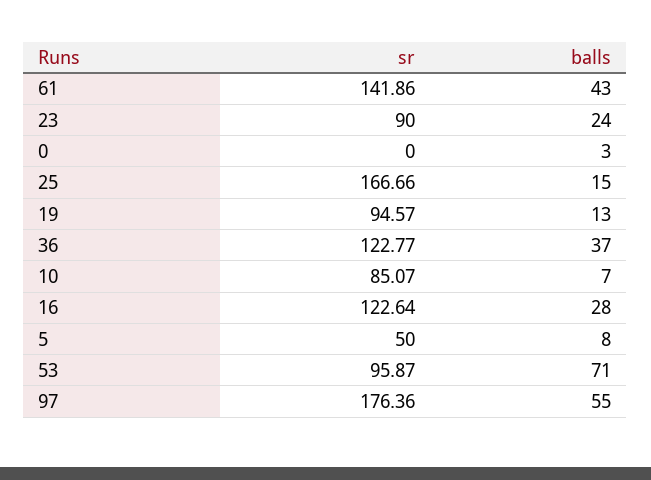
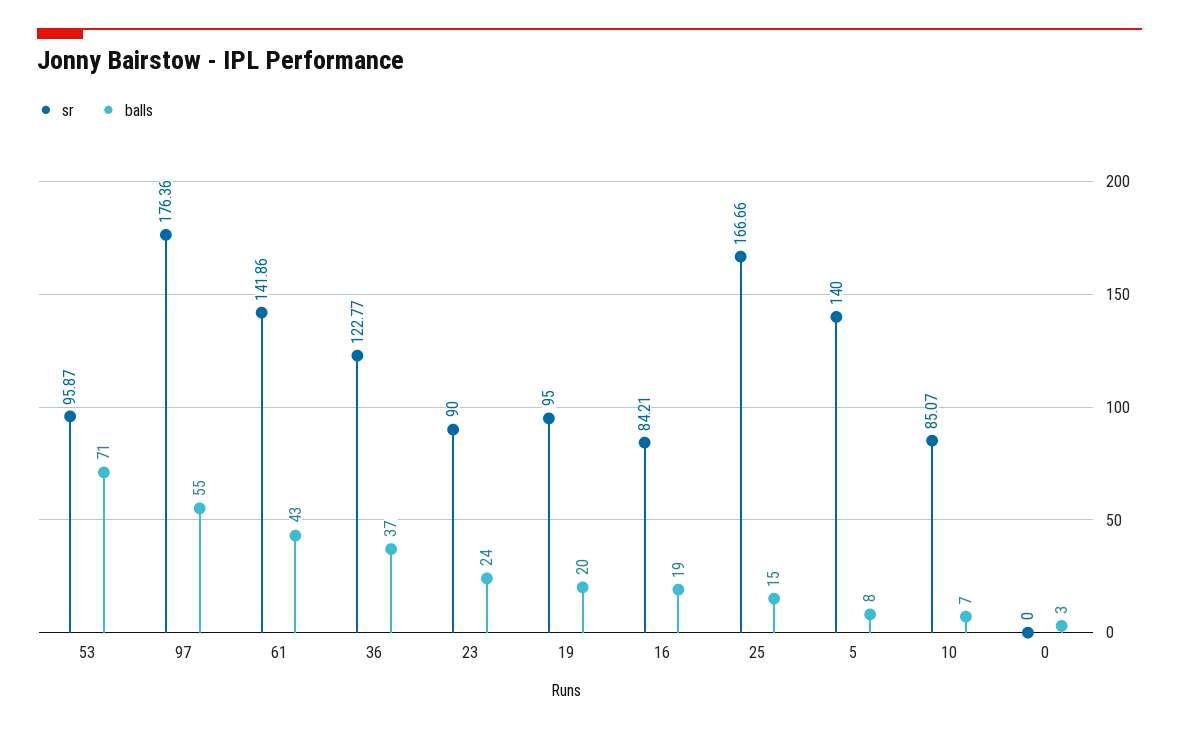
  {
    "sr": {
      "61": 141.86,
      "23": 90,
      "0": 0,
      "25": 166.66,
-     "19": 94.57,
+     "19": 95,
      "36": 122.77,
      "10": 85.07,
-     "16": 122.64,
+     "16": 84.21,
-     "5": 50,
+     "5": 140,
      "53": 95.87,
      "97": 176.36
    },
    "balls": {
      "61": 43,
      "23": 24,
      "0": 3,
      "25": 15,
-     "19": 13,
+     "19": 20,
      "36": 37,
      "10": 7,
-     "16": 28,
+     "16": 19,
      "5": 8,
      "53": 71,
      "97": 55
    }
  }

